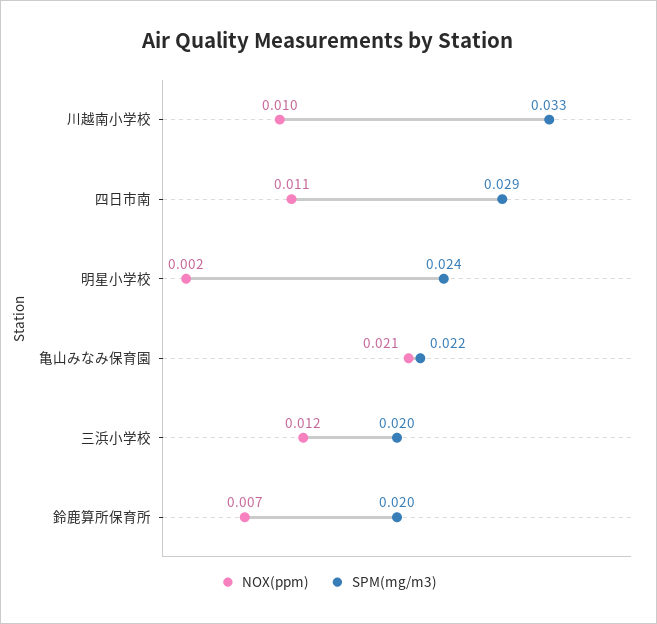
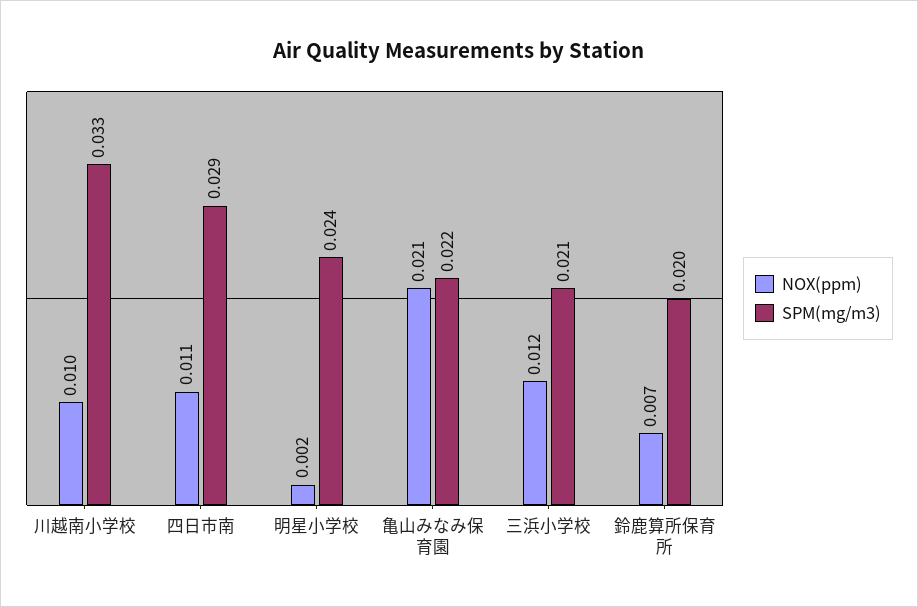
  {
    "NOX(ppm)": {
      "川越南小学校": 0.01,
      "四日市南": 0.011,
      "明星小学校": 0.002,
      "亀山みなみ保育園": 0.021,
      "三浜小学校": 0.012,
      "鈴鹿算所保育所": 0.007
    },
    "SPM(mg/m3)": {
      "川越南小学校": 0.033,
      "四日市南": 0.029,
      "明星小学校": 0.024,
      "亀山みなみ保育園": 0.022,
-     "三浜小学校": 0.02,
+     "三浜小学校": 0.021,
      "鈴鹿算所保育所": 0.02
    }
  }

